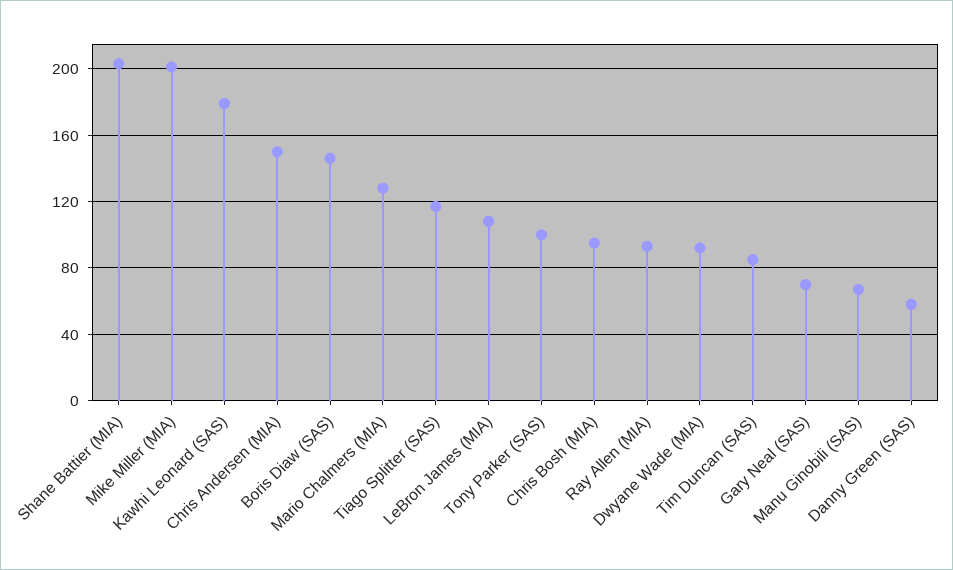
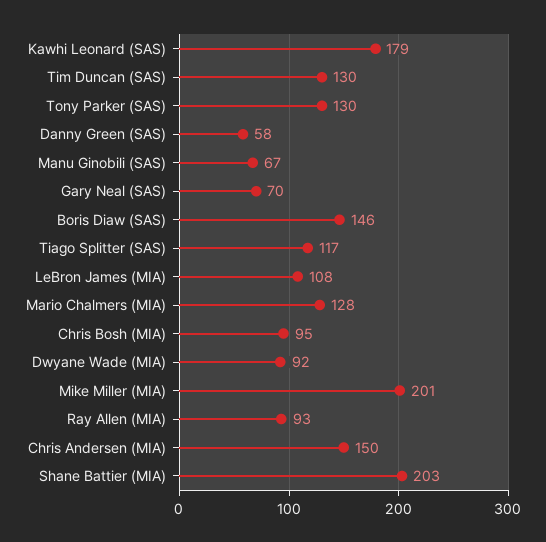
  {
    "Shane Battier (MIA)": 203,
    "Mike Miller (MIA)": 201,
    "Kawhi Leonard (SAS)": 179,
    "Chris Andersen (MIA)": 150,
    "Boris Diaw (SAS)": 146,
    "Mario Chalmers (MIA)": 128,
    "Tiago Splitter (SAS)": 117,
    "LeBron James (MIA)": 108,
-   "Tony Parker (SAS)": 100,
+   "Tony Parker (SAS)": 130,
    "Chris Bosh (MIA)": 95,
    "Ray Allen (MIA)": 93,
    "Dwyane Wade (MIA)": 92,
-   "Tim Duncan (SAS)": 85,
+   "Tim Duncan (SAS)": 130,
    "Gary Neal (SAS)": 70,
    "Manu Ginobili (SAS)": 67,
    "Danny Green (SAS)": 58
  }

